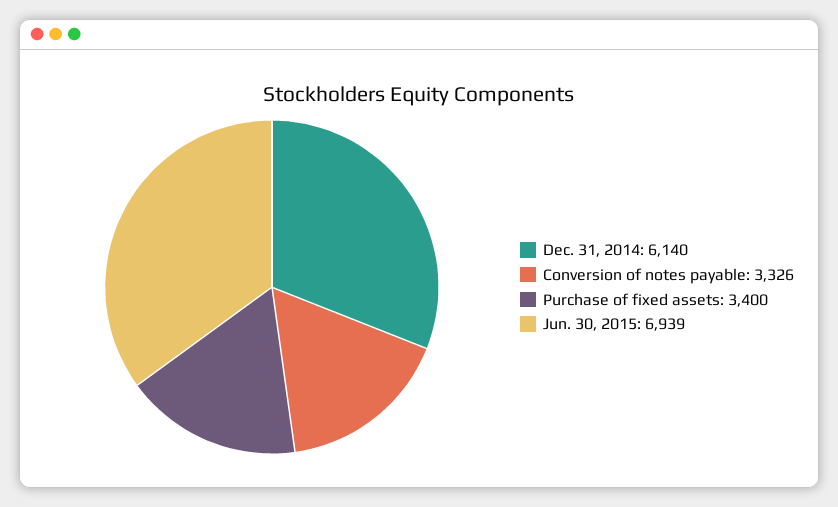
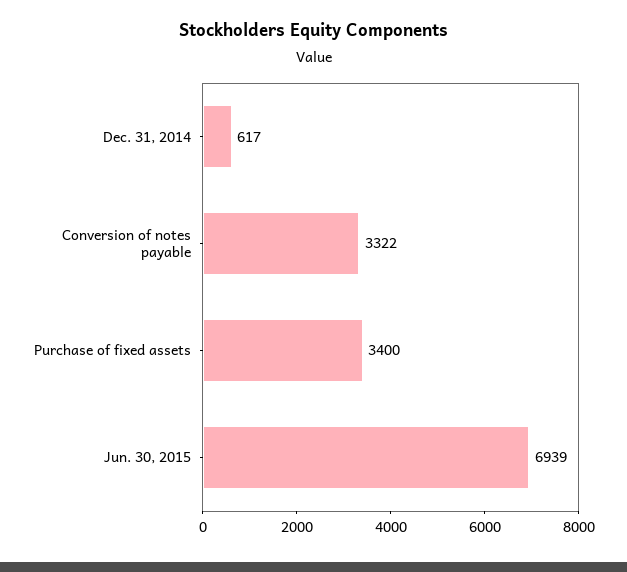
  {
-   "Dec. 31, 2014": 6140,
+   "Dec. 31, 2014": 617,
-   "Conversion of notes payable": 3326,
+   "Conversion of notes payable": 3322,
    "Purchase of fixed assets": 3400,
    "Jun. 30, 2015": 6939
  }

